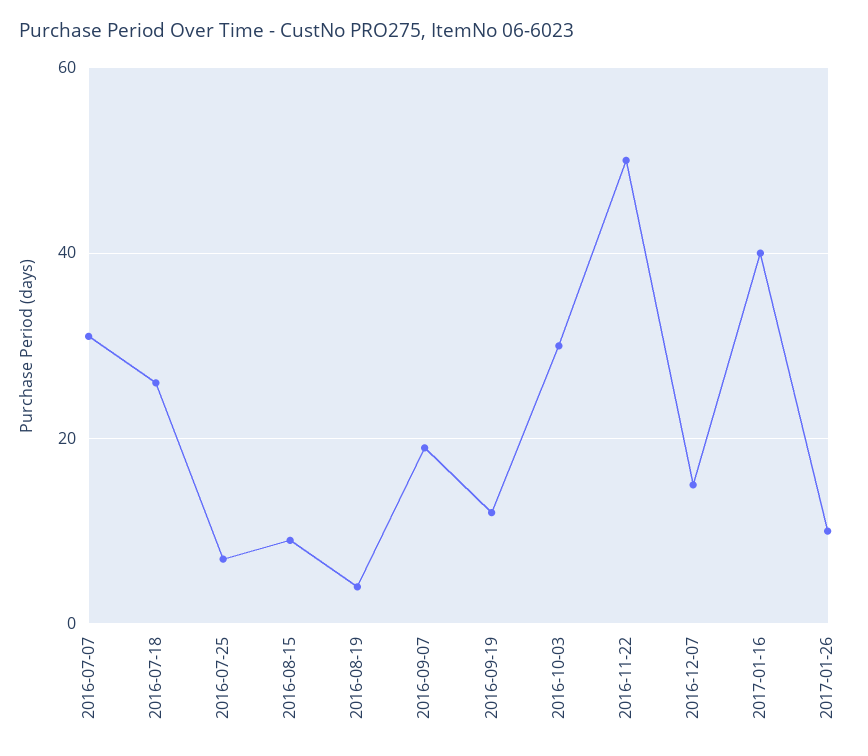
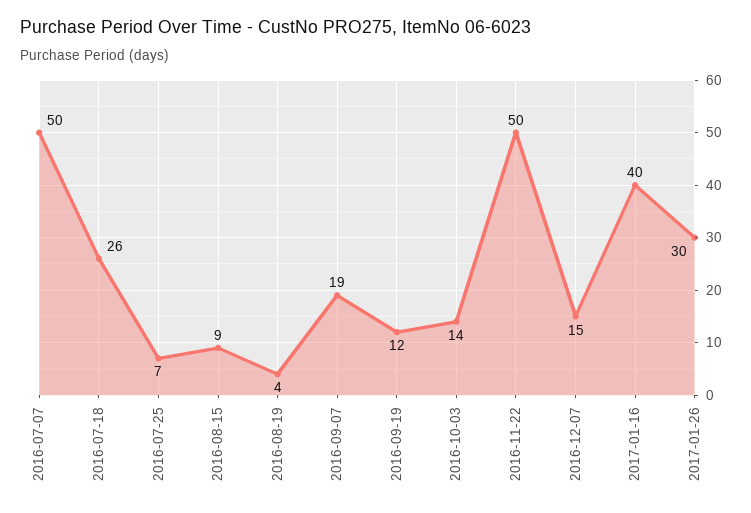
  {
-   "2016-07-07": 30,
+   "2016-07-07": 50,
    "2016-07-18": 26,
    "2016-07-25": 7,
    "2016-08-15": 9,
    "2016-08-19": 4,
    "2016-09-07": 19,
    "2016-09-19": 12,
-   "2016-10-03": 30,
+   "2016-10-03": 14,
    "2016-11-22": 50,
    "2016-12-07": 15,
    "2017-01-16": 40,
-   "2017-01-26": 10
+   "2017-01-26": 30
  }

